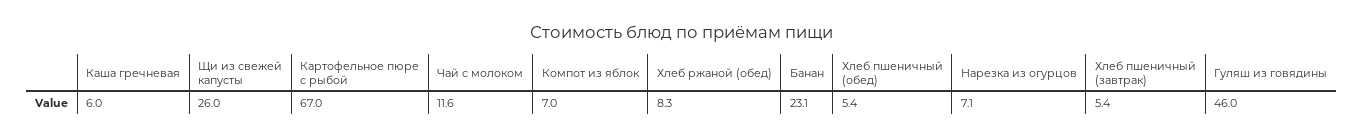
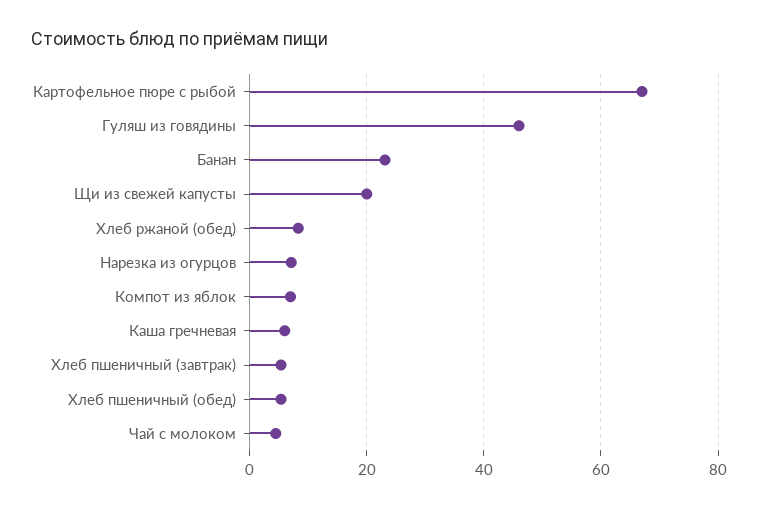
  {
    "Каша гречневая": 6,
-   "Щи из свежей капусты": 26,
+   "Щи из свежей капусты": 20,
    "Картофельное пюре с рыбой": 67,
-   "Чай с молоком": 11.6,
+   "Чай с молоком": 4,
    "Компот из яблок": 7,
    "Хлеб ржаной (обед)": 8.3,
    "Банан": 23.1,
    "Хлеб пшеничный (обед)": 5.4,
    "Нарезка из огурцов": 7.1,
    "Хлеб пшеничный (завтрак)": 5.4,
    "Гуляш из говядины": 46
  }

